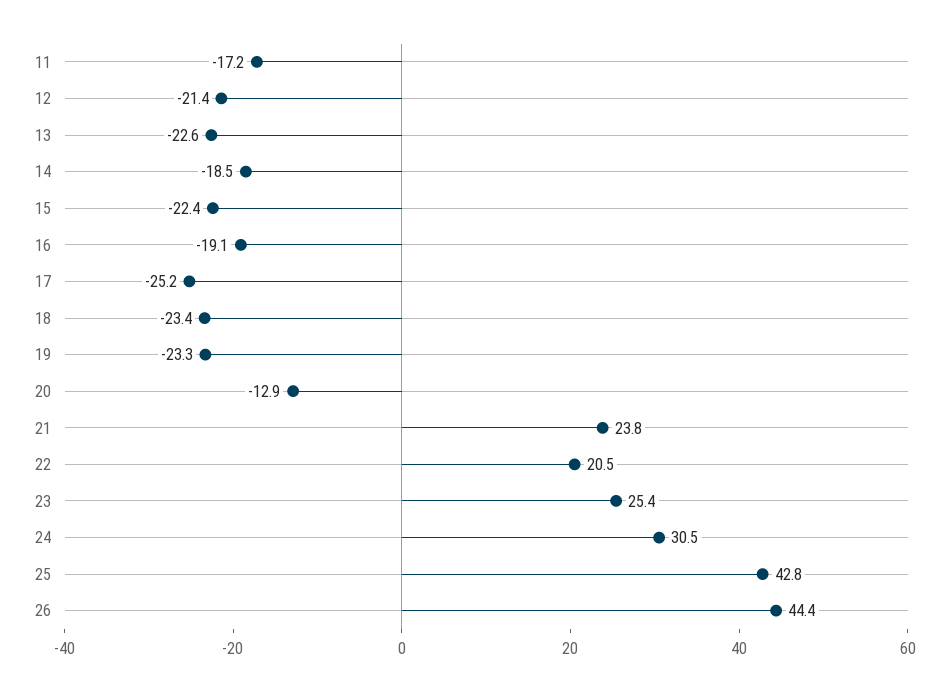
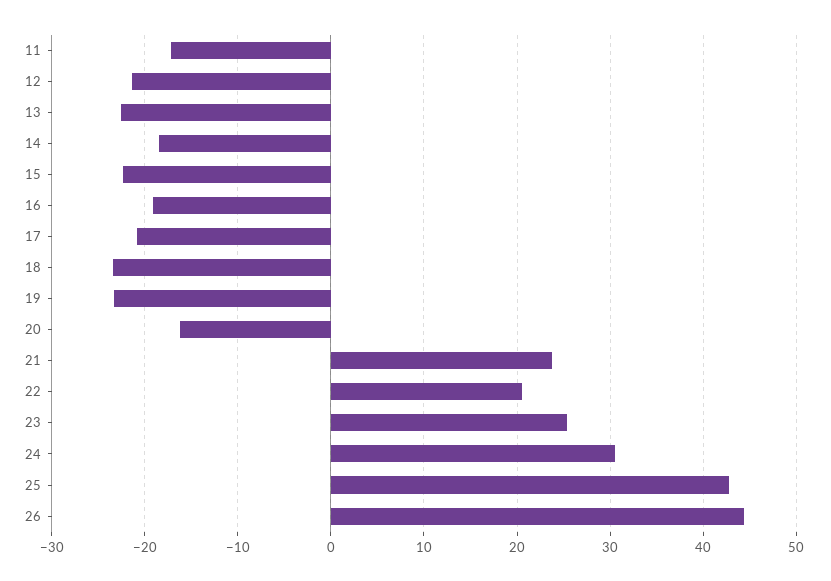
  {
    "11": -17.2,
    "12": -21.4,
    "13": -22.6,
    "14": -18.5,
    "15": -22.4,
    "16": -19.1,
-   "17": -25.2,
+   "17": -21,
    "18": -23.4,
    "19": -23.3,
-   "20": -12.9,
+   "20": -16,
    "21": 23.8,
    "22": 20.5,
    "23": 25.4,
    "24": 30.5,
    "25": 42.8,
    "26": 44.4
  }

